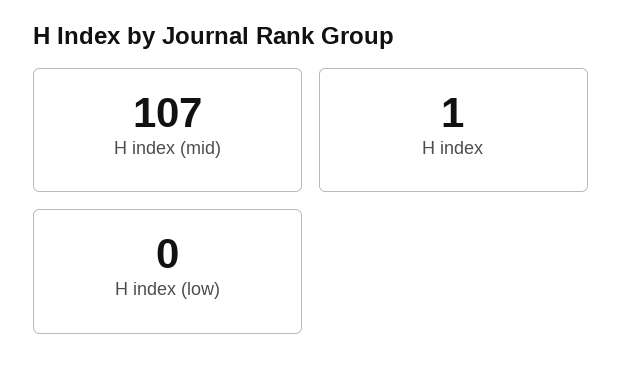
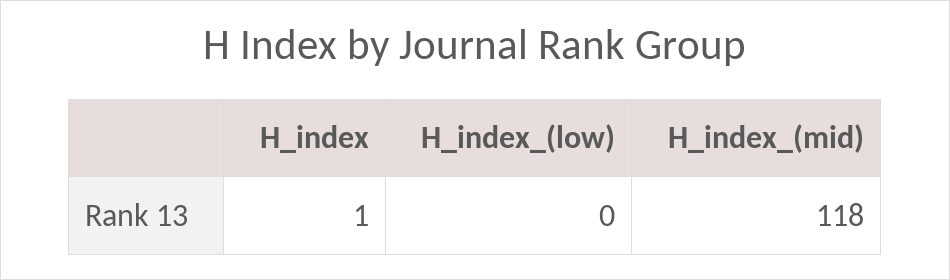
  {
-   "H index (mid)": 107,
+   "H index (mid)": 118,
    "H index": 1,
    "H index (low)": 0
  }

